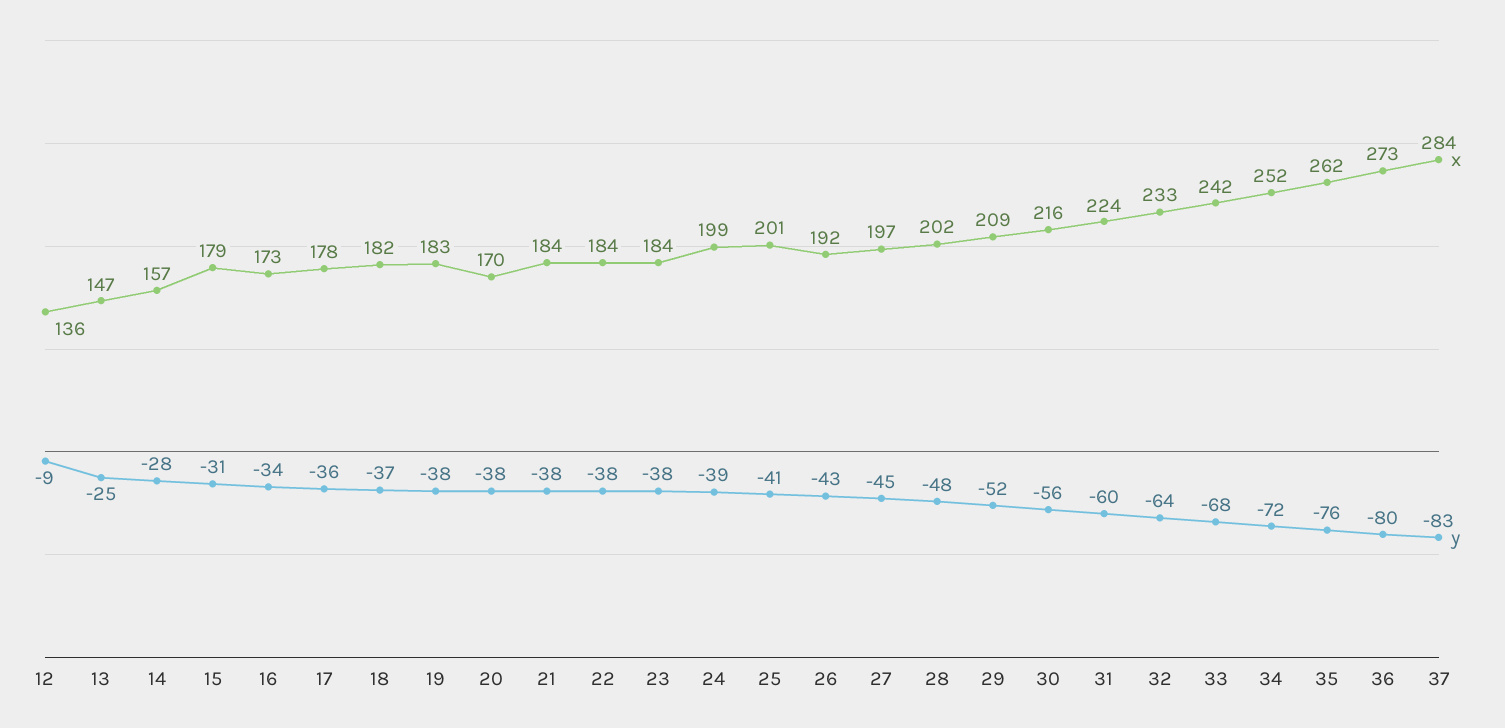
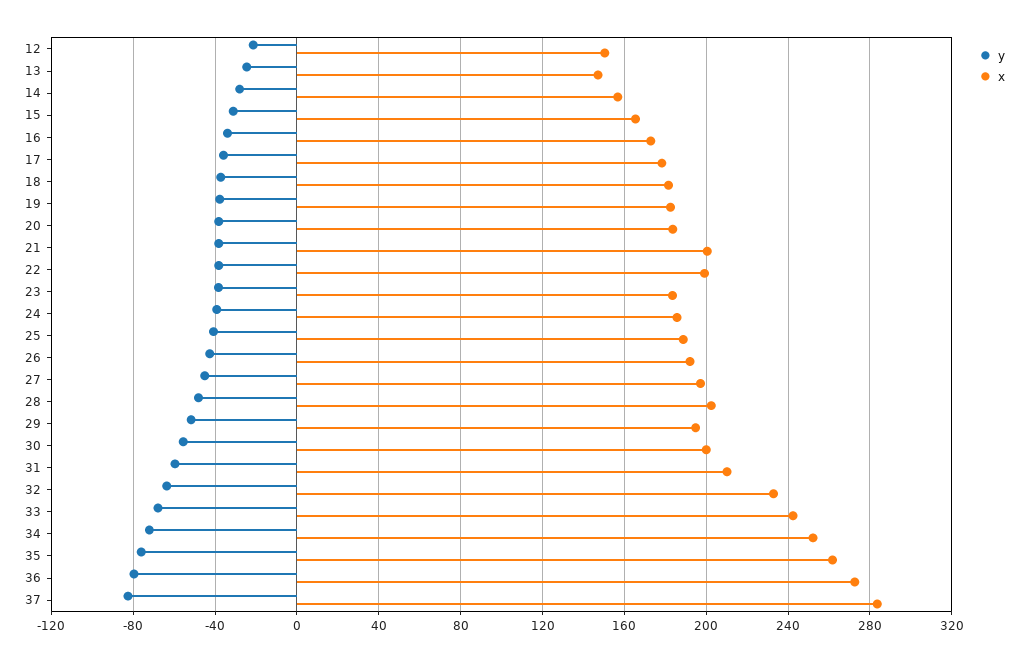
  {
    "x": {
-     "12": 136,
+     "12": 150,
      "13": 147,
      "14": 157,
-     "15": 179,
+     "15": 165,
      "16": 173,
      "17": 178,
      "18": 182,
      "19": 183,
-     "20": 170,
+     "20": 185,
-     "21": 184,
+     "21": 200,
-     "22": 184,
+     "22": 200,
      "23": 184,
-     "24": 199,
+     "24": 185,
-     "25": 201,
+     "25": 190,
      "26": 192,
      "27": 197,
      "28": 202,
-     "29": 209,
+     "29": 195,
-     "30": 216,
+     "30": 200,
-     "31": 224,
+     "31": 210,
      "32": 233,
      "33": 242,
      "34": 252,
      "35": 262,
      "36": 273,
      "37": 284
    },
    "y": {
-     "12": -9,
+     "12": -20,
      "13": -25,
      "14": -28,
      "15": -31,
      "16": -34,
      "17": -36,
      "18": -37,
      "19": -38,
      "20": -38,
      "21": -38,
      "22": -38,
      "23": -38,
      "24": -39,
      "25": -41,
      "26": -43,
      "27": -45,
      "28": -48,
      "29": -52,
      "30": -56,
      "31": -60,
      "32": -64,
      "33": -68,
      "34": -72,
      "35": -76,
      "36": -80,
      "37": -83
    }
  }

